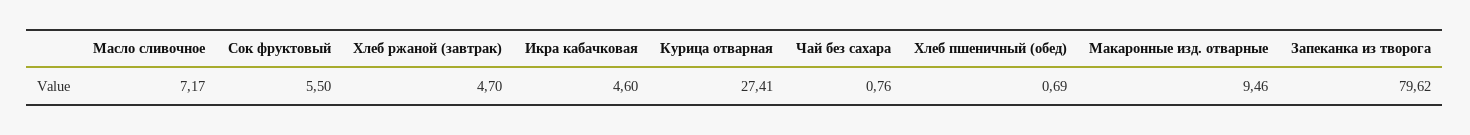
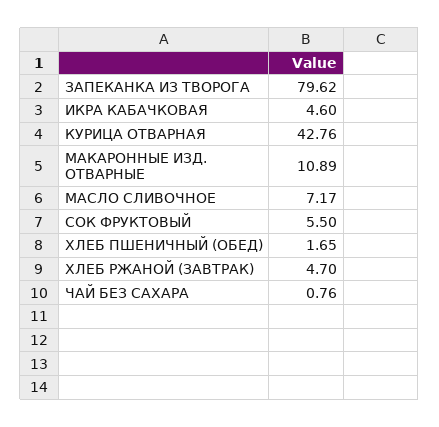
  {
    "Масло сливочное": 7.17,
    "Сок фруктовый": 5.5,
    "Хлеб ржаной (завтрак)": 4.7,
    "Икра кабачковая": 4.6,
-   "Курица отварная": 27.41,
+   "Курица отварная": 42.76,
    "Чай без сахара": 0.76,
-   "Хлеб пшеничный (обед)": 0.69,
+   "Хлеб пшеничный (обед)": 1.65,
-   "Макаронные изд. отварные": 9.46,
+   "Макаронные изд. отварные": 10.89,
    "Запеканка из творога": 79.62
  }

